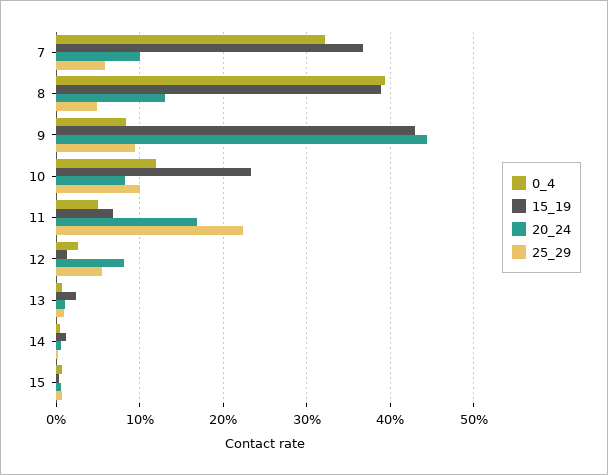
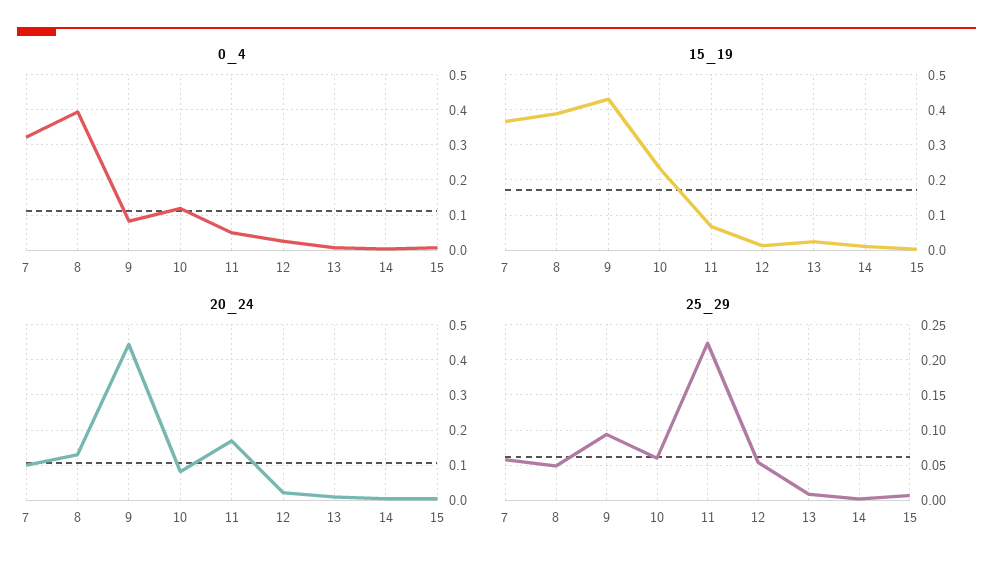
  {
    "0_4": {
      "7": 0.32,
      "8": 0.39,
      "9": 0.08,
      "10": 0.12,
      "11": 0.05,
      "12": 0.03,
      "13": 0.01,
      "14": 0,
      "15": 0.01
    },
    "15_19": {
      "7": 0.37,
      "8": 0.39,
      "9": 0.43,
      "10": 0.23,
      "11": 0.07,
      "12": 0.01,
      "13": 0.02,
      "14": 0.01,
      "15": 0
    },
    "20_24": {
      "7": 0.1,
      "8": 0.13,
      "9": 0.44,
      "10": 0.08,
      "11": 0.17,
-     "12": 0.08,
+     "12": 0.02,
      "13": 0.01,
      "14": 0.01,
      "15": 0.01
    },
    "25_29": {
      "7": 0.06,
      "8": 0.05,
      "9": 0.09,
-     "10": 0.1,
+     "10": 0.06,
      "11": 0.22,
      "12": 0.05,
      "13": 0.01,
      "14": 0,
      "15": 0.01
    }
  }

